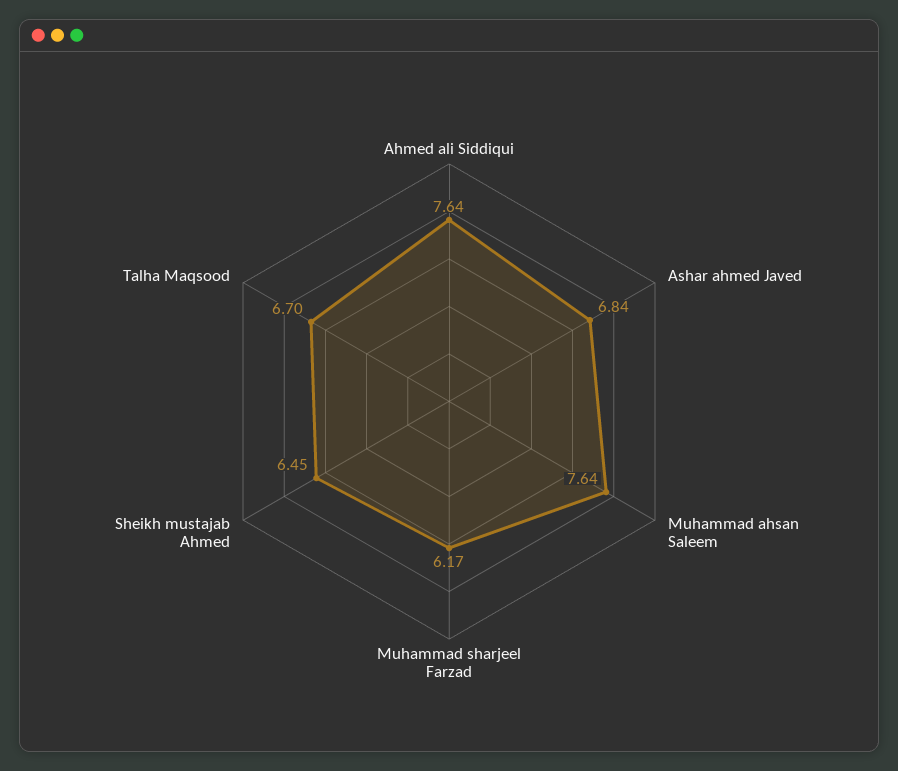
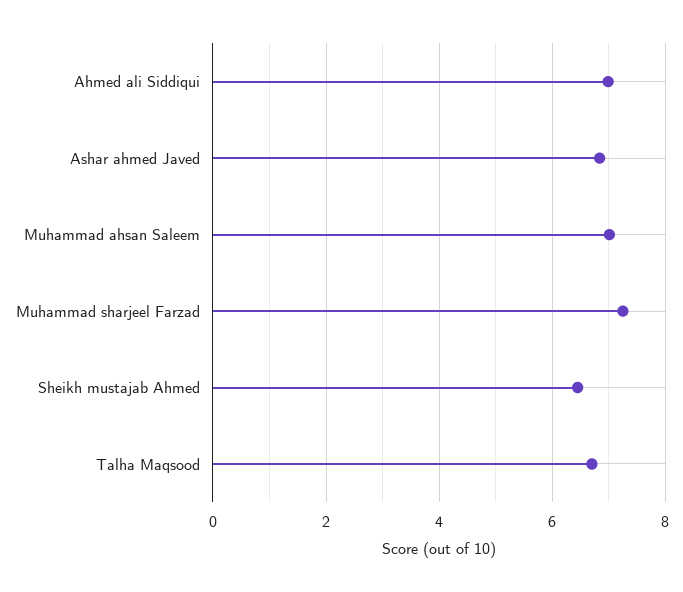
  {
-   "Ahmed ali Siddiqui": 7.64,
+   "Ahmed ali Siddiqui": 7,
    "Ashar ahmed Javed": 6.84,
-   "Muhammad ahsan Saleem": 7.64,
+   "Muhammad ahsan Saleem": 7,
-   "Muhammad sharjeel Farzad": 6.17,
+   "Muhammad sharjeel Farzad": 7.2,
    "Sheikh mustajab Ahmed": 6.45,
    "Talha Maqsood": 6.7
  }

